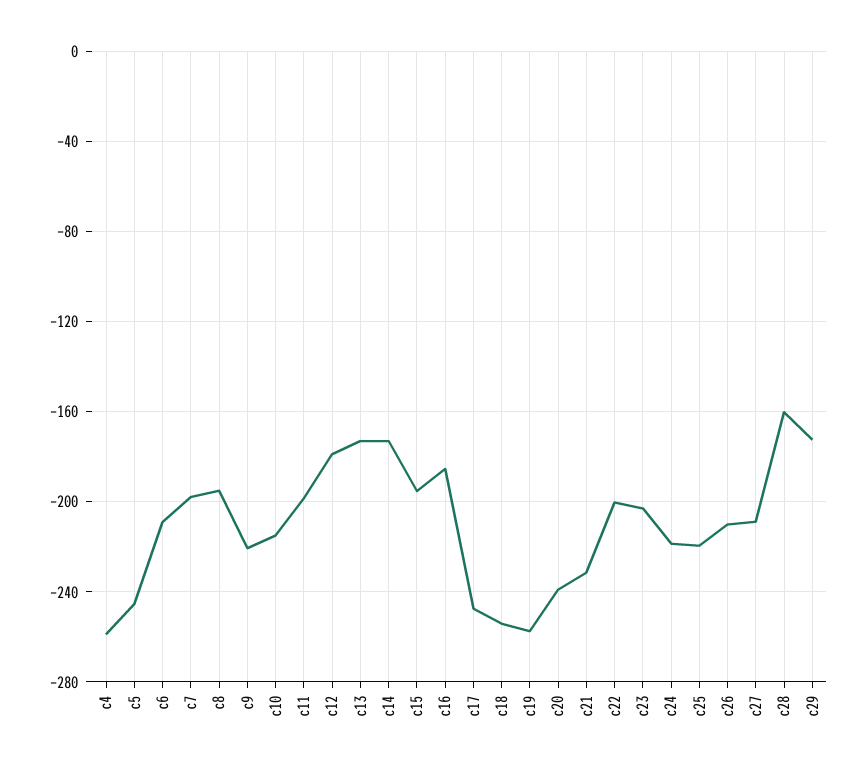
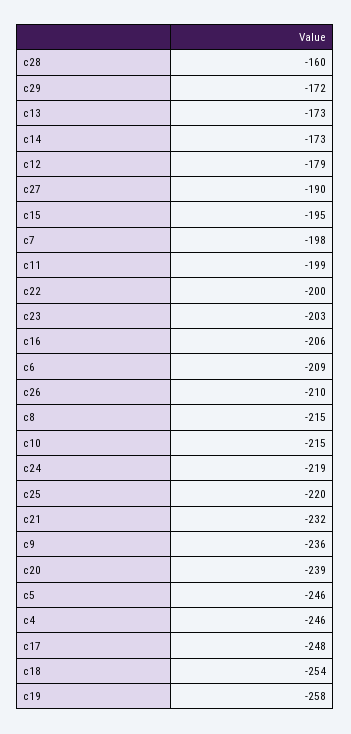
  {
-   "c4": -260,
+   "c4": -246,
    "c5": -246,
    "c6": -209,
    "c7": -198,
-   "c8": -195,
+   "c8": -215,
-   "c9": -220,
+   "c9": -236,
    "c10": -215,
    "c11": -199,
    "c12": -179,
    "c13": -173,
    "c14": -173,
    "c15": -195,
-   "c16": -185,
+   "c16": -206,
    "c17": -248,
    "c18": -254,
    "c19": -258,
    "c20": -239,
    "c21": -232,
    "c22": -200,
    "c23": -203,
    "c24": -219,
    "c25": -220,
    "c26": -210,
-   "c27": -210,
+   "c27": -190,
    "c28": -160,
    "c29": -172
  }

